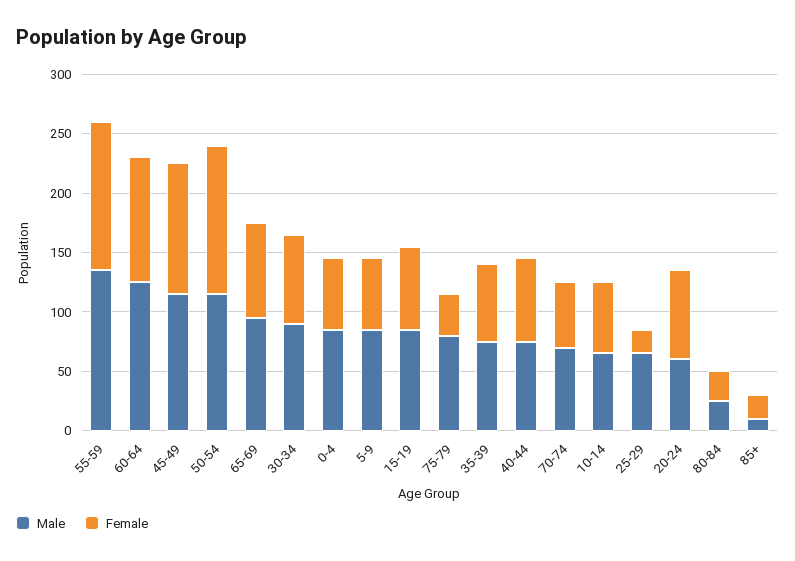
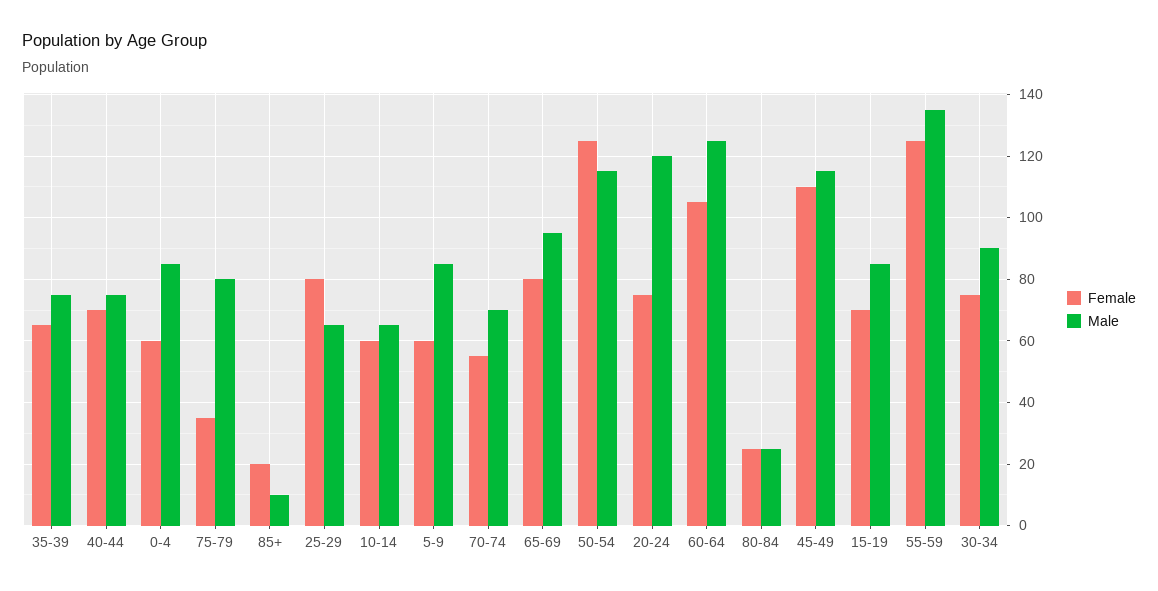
  {
    "Male": {
      "55-59": 135,
      "60-64": 125,
      "45-49": 115,
      "50-54": 115,
      "65-69": 95,
      "30-34": 90,
      "0-4": 85,
      "5-9": 85,
      "15-19": 85,
      "75-79": 80,
      "35-39": 75,
      "40-44": 75,
      "70-74": 70,
      "10-14": 65,
      "25-29": 65,
-     "20-24": 60,
+     "20-24": 120,
      "80-84": 25,
      "85+": 10
    },
    "Female": {
      "55-59": 125,
      "60-64": 105,
      "45-49": 110,
      "50-54": 125,
      "65-69": 80,
      "30-34": 75,
      "0-4": 60,
      "5-9": 60,
      "15-19": 70,
      "75-79": 35,
      "35-39": 65,
      "40-44": 70,
      "70-74": 55,
      "10-14": 60,
-     "25-29": 20,
+     "25-29": 80,
      "20-24": 75,
      "80-84": 25,
      "85+": 20
    }
  }

